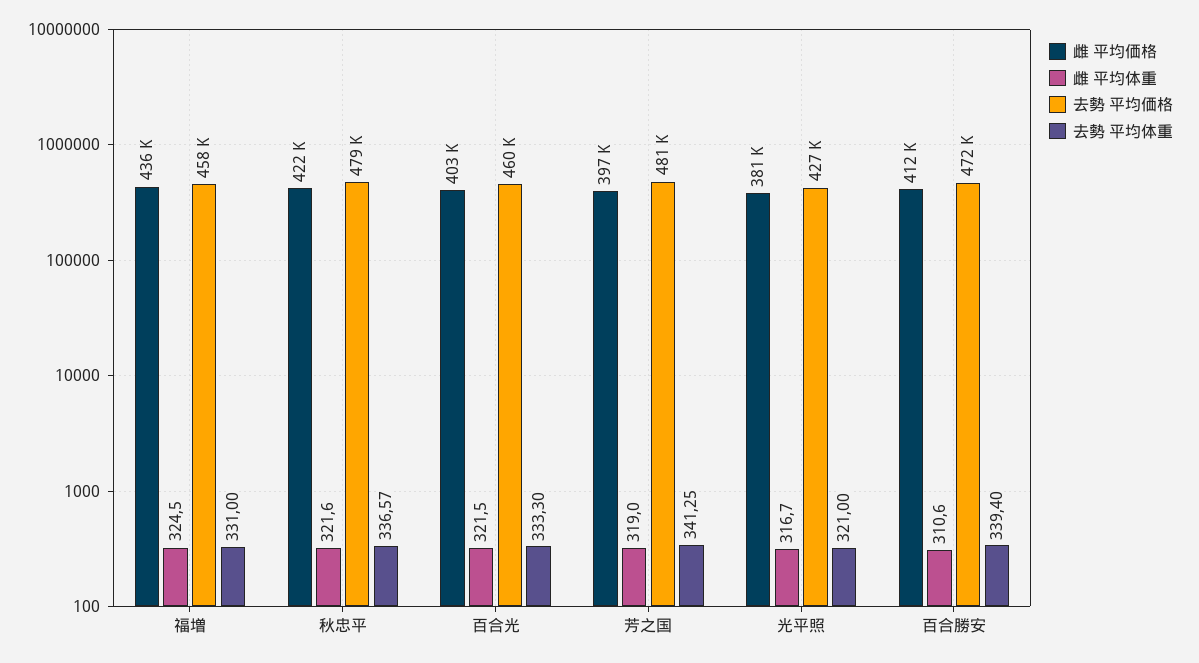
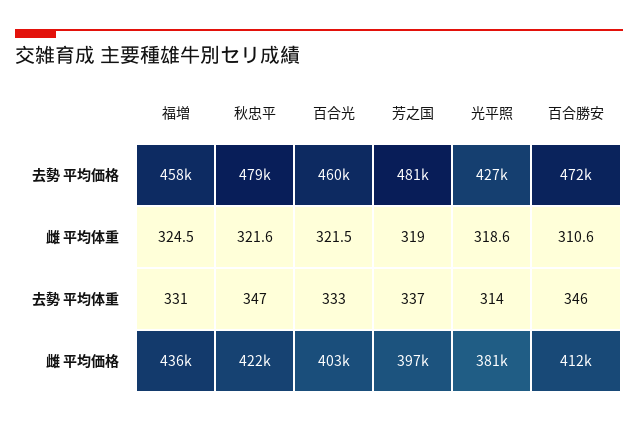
  {
    "雌 平均価格": {
      "福増": 436000,
      "秋忠平": 422000,
      "百合光": 403000,
      "芳之国": 397000,
      "光平照": 381000,
      "百合勝安": 412000
    },
    "雌 平均体重": {
      "福増": 324.5,
      "秋忠平": 321.6,
      "百合光": 321.5,
      "芳之国": 319,
-     "光平照": 316.7,
+     "光平照": 318.6,
      "百合勝安": 310.6
    },
    "去勢 平均価格": {
      "福増": 458000,
      "秋忠平": 479000,
      "百合光": 460000,
      "芳之国": 481000,
      "光平照": 427000,
      "百合勝安": 472000
    },
    "去勢 平均体重": {
      "福増": 331,
-     "秋忠平": 336.57,
+     "秋忠平": 347,
      "百合光": 333.3,
-     "芳之国": 341.25,
+     "芳之国": 337,
-     "光平照": 321,
+     "光平照": 314,
-     "百合勝安": 339.4
+     "百合勝安": 346
    }
  }

